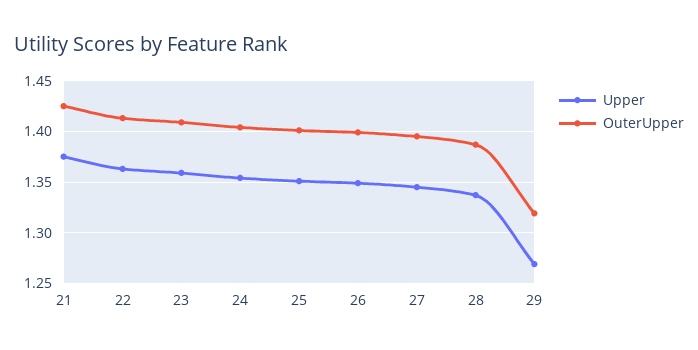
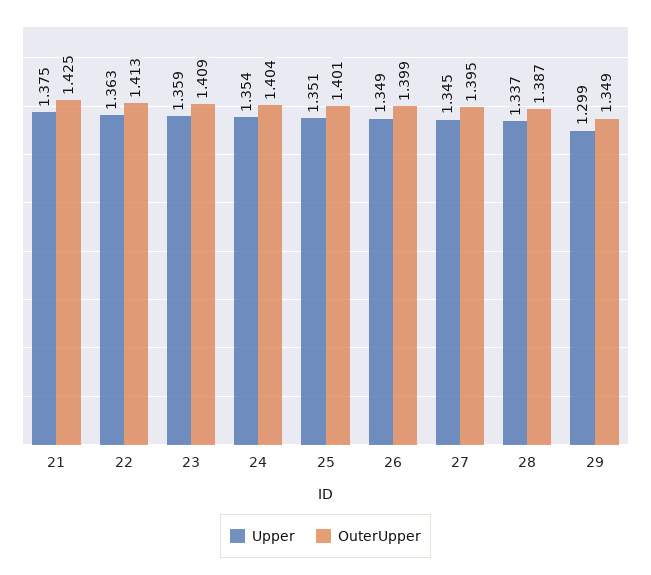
  {
    "Upper": {
      "21": 1.375,
      "22": 1.363,
      "23": 1.359,
      "24": 1.354,
      "25": 1.351,
      "26": 1.349,
      "27": 1.345,
      "28": 1.337,
-     "29": 1.27
+     "29": 1.299
    },
    "OuterUpper": {
      "21": 1.425,
      "22": 1.413,
      "23": 1.409,
      "24": 1.404,
      "25": 1.401,
      "26": 1.399,
      "27": 1.395,
      "28": 1.387,
-     "29": 1.32
+     "29": 1.349
    }
  }

